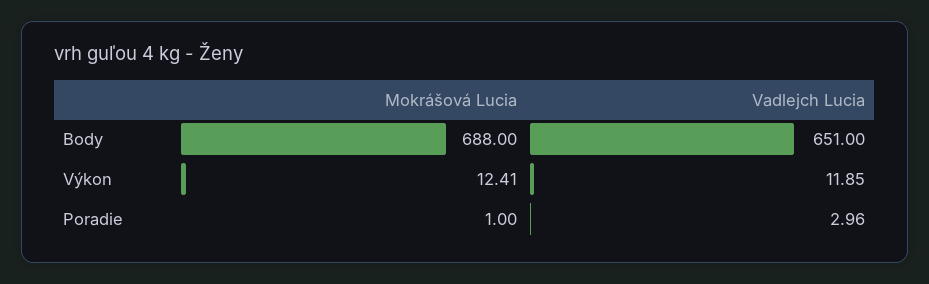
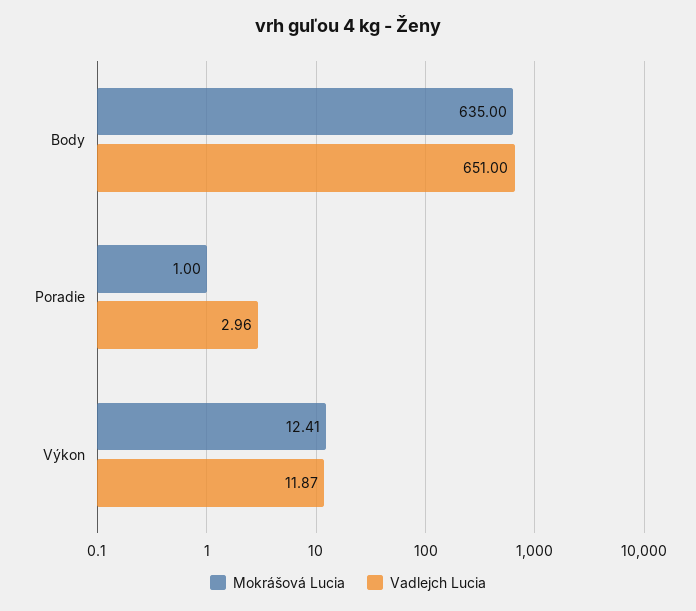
  {
    "Mokrášová Lucia": {
-     "Body": 688,
+     "Body": 635,
      "Výkon": 12.41,
      "Poradie": 1
    },
    "Vadlejch Lucia": {
      "Body": 651,
-     "Výkon": 11.85,
+     "Výkon": 11.87,
      "Poradie": 2.96
    }
  }

